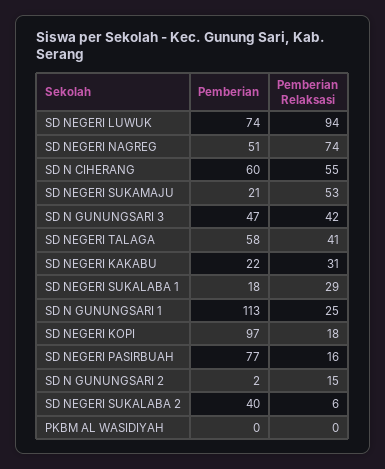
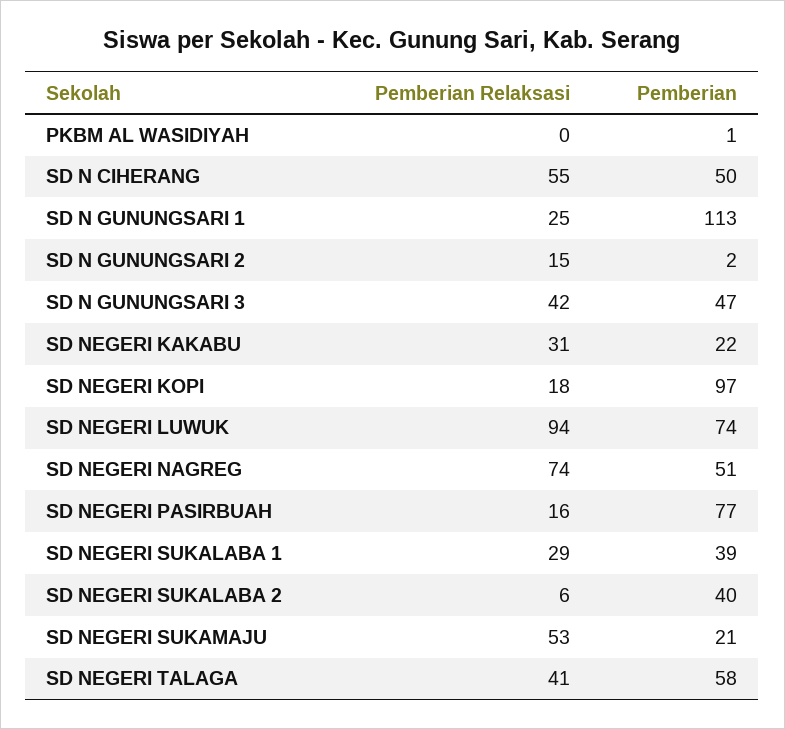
  {
    "Pemberian": {
      "SD NEGERI LUWUK": 74,
      "SD NEGERI NAGREG": 51,
-     "SD N CIHERANG": 60,
+     "SD N CIHERANG": 50,
      "SD NEGERI SUKAMAJU": 21,
      "SD N GUNUNGSARI 3": 47,
      "SD NEGERI TALAGA": 58,
      "SD NEGERI KAKABU": 22,
-     "SD NEGERI SUKALABA 1": 18,
+     "SD NEGERI SUKALABA 1": 39,
      "SD N GUNUNGSARI 1": 113,
      "SD NEGERI KOPI": 97,
      "SD NEGERI PASIRBUAH": 77,
      "SD N GUNUNGSARI 2": 2,
      "SD NEGERI SUKALABA 2": 40,
-     "PKBM AL WASIDIYAH": 0
+     "PKBM AL WASIDIYAH": 1
    },
    "Pemberian Relaksasi": {
      "SD NEGERI LUWUK": 94,
      "SD NEGERI NAGREG": 74,
      "SD N CIHERANG": 55,
      "SD NEGERI SUKAMAJU": 53,
      "SD N GUNUNGSARI 3": 42,
      "SD NEGERI TALAGA": 41,
      "SD NEGERI KAKABU": 31,
      "SD NEGERI SUKALABA 1": 29,
      "SD N GUNUNGSARI 1": 25,
      "SD NEGERI KOPI": 18,
      "SD NEGERI PASIRBUAH": 16,
      "SD N GUNUNGSARI 2": 15,
      "SD NEGERI SUKALABA 2": 6,
      "PKBM AL WASIDIYAH": 0
    }
  }

